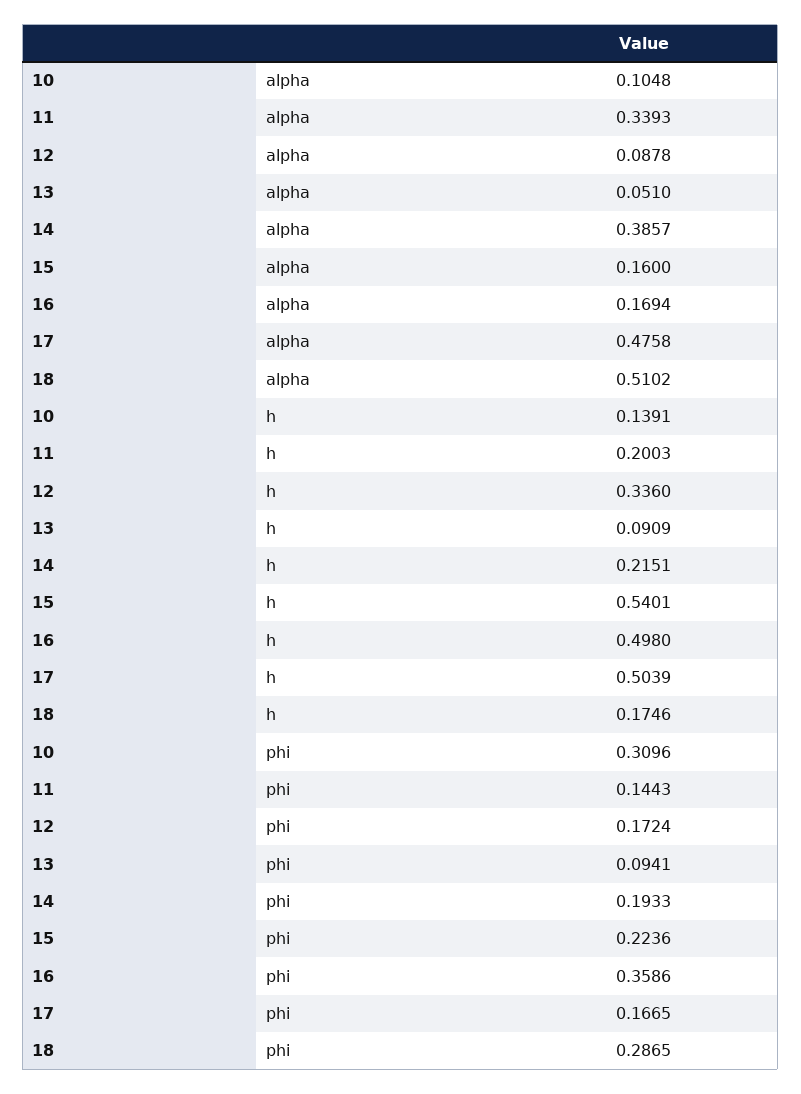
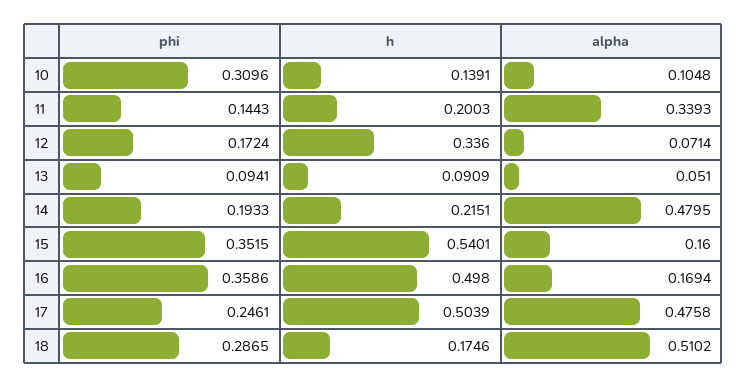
  {
    "10": {
      "alpha": 0.1048,
      "h": 0.1391,
      "phi": 0.3096
    },
    "11": {
      "alpha": 0.3393,
      "h": 0.2003,
      "phi": 0.1443
    },
    "12": {
-     "alpha": 0.0878,
+     "alpha": 0.0714,
      "h": 0.336,
      "phi": 0.1724
    },
    "13": {
      "alpha": 0.051,
      "h": 0.0909,
      "phi": 0.0941
    },
    "14": {
-     "alpha": 0.3857,
+     "alpha": 0.4795,
      "h": 0.2151,
      "phi": 0.1933
    },
    "15": {
      "alpha": 0.16,
      "h": 0.5401,
-     "phi": 0.2236
+     "phi": 0.3515
    },
    "16": {
      "alpha": 0.1694,
      "h": 0.498,
      "phi": 0.3586
    },
    "17": {
      "alpha": 0.4758,
      "h": 0.5039,
-     "phi": 0.1665
+     "phi": 0.2461
    },
    "18": {
      "alpha": 0.5102,
      "h": 0.1746,
      "phi": 0.2865
    }
  }

